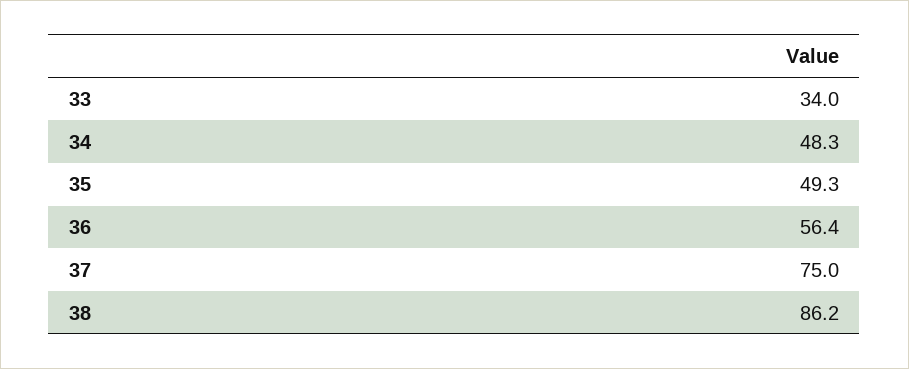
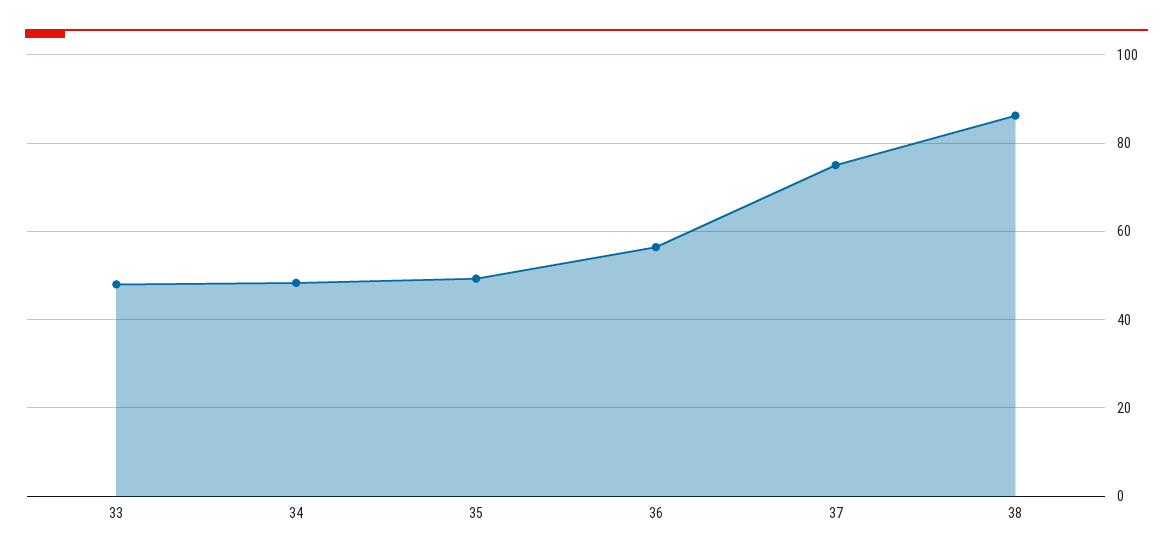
  {
-   "33": 34,
+   "33": 48,
    "34": 48.3,
    "35": 49.3,
    "36": 56.4,
    "37": 75,
    "38": 86.2
  }

